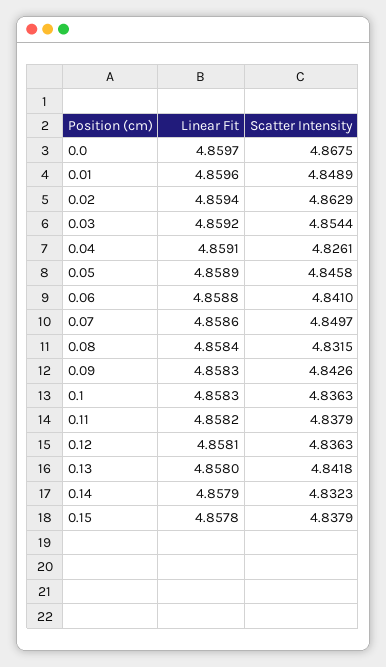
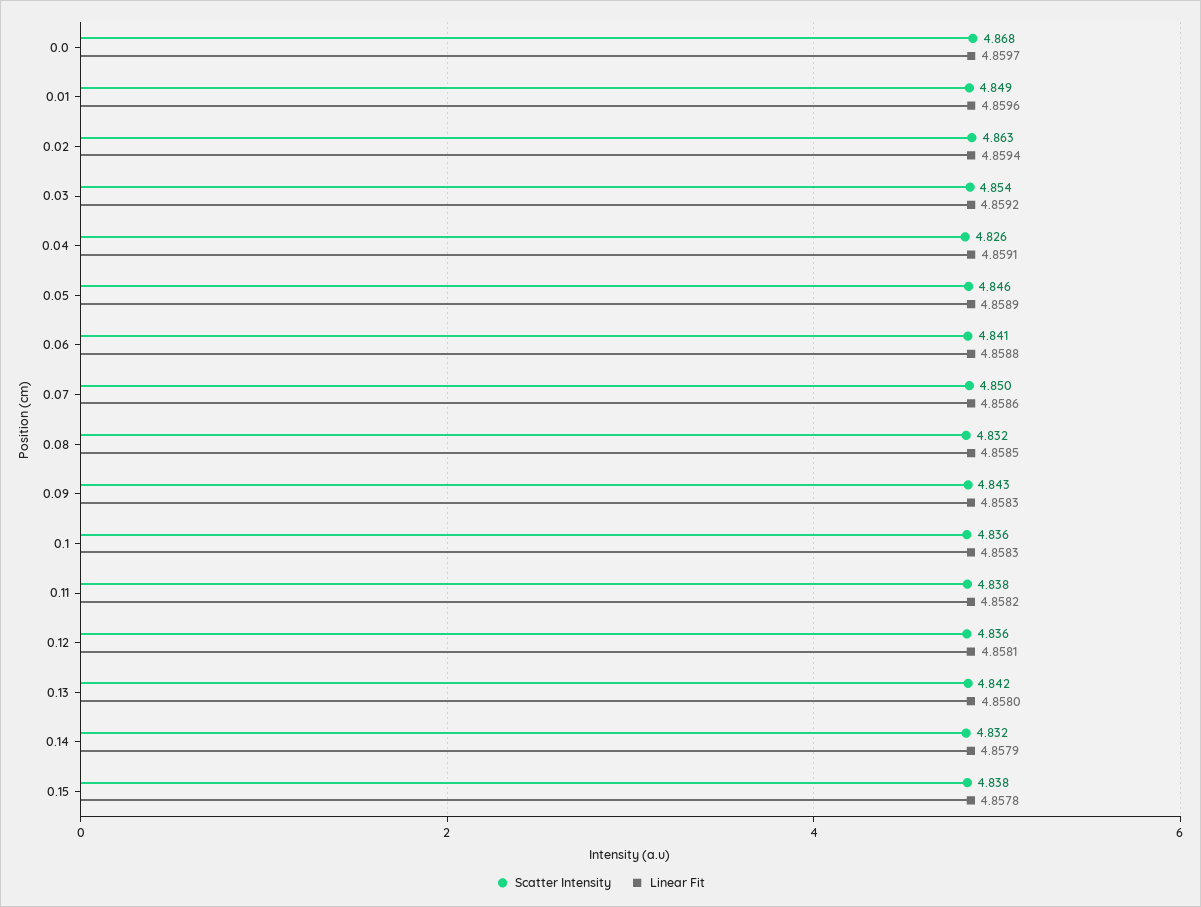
  {
    "Linear Fit": {
      "0.0": 4.8597,
      "0.01": 4.8596,
      "0.02": 4.8594,
      "0.03": 4.8592,
      "0.04": 4.8591,
      "0.05": 4.8589,
      "0.06": 4.8588,
      "0.07": 4.8586,
-     "0.08": 4.8584,
+     "0.08": 4.8585,
      "0.09": 4.8583,
      "0.1": 4.8583,
      "0.11": 4.8582,
      "0.12": 4.8581,
      "0.13": 4.858,
      "0.14": 4.8579,
      "0.15": 4.8578
    },
    "Scatter Intensity": {
      "0.0": 4.8675,
      "0.01": 4.8489,
      "0.02": 4.8629,
      "0.03": 4.8544,
      "0.04": 4.8261,
      "0.05": 4.8458,
      "0.06": 4.841,
      "0.07": 4.8497,
      "0.08": 4.8315,
      "0.09": 4.8426,
      "0.1": 4.8363,
      "0.11": 4.8379,
      "0.12": 4.8363,
      "0.13": 4.8418,
      "0.14": 4.8323,
      "0.15": 4.8379
    }
  }

